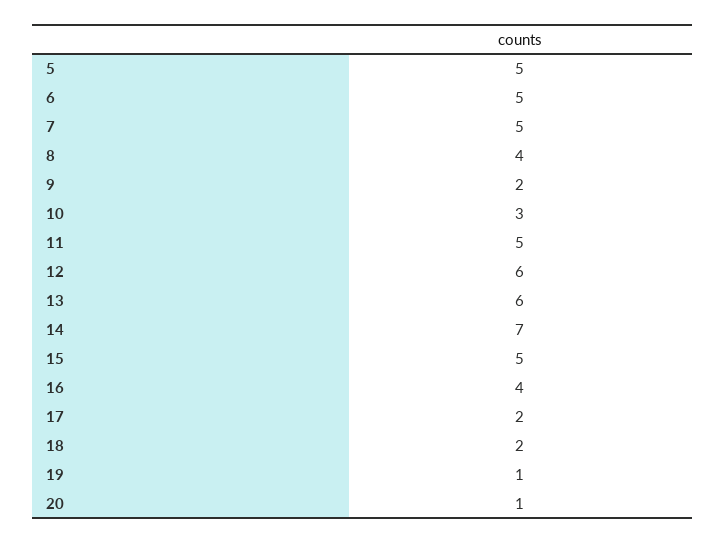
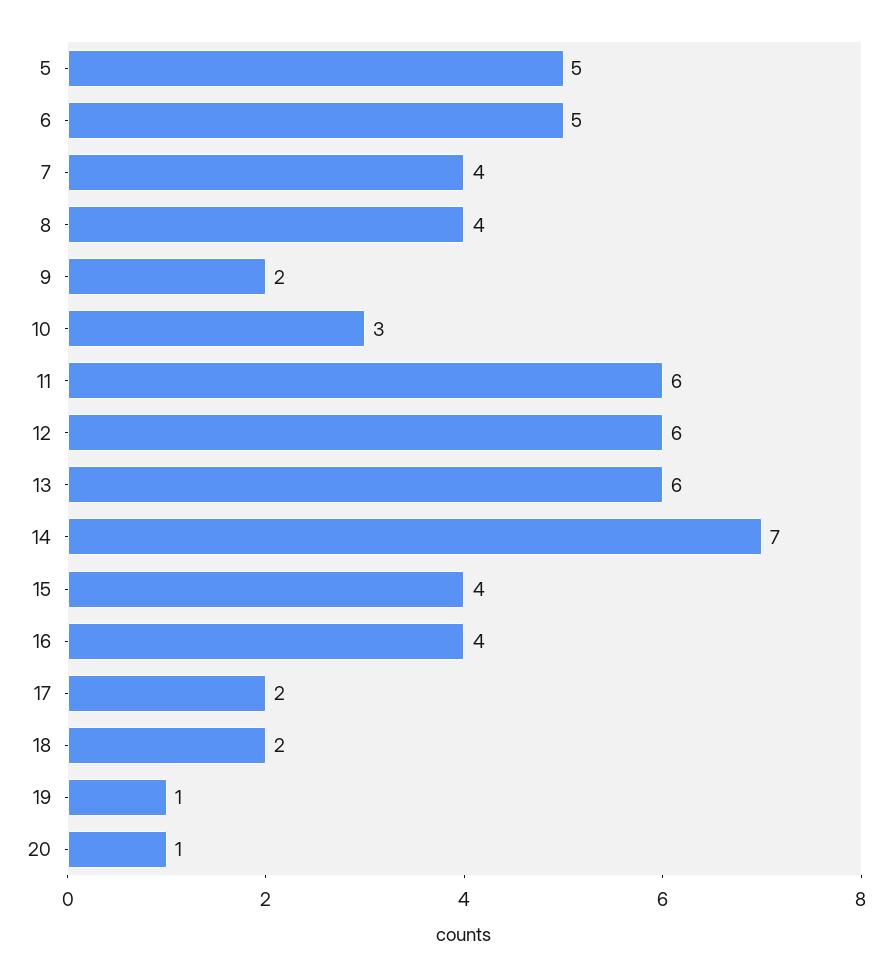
  {
    "5": 5,
    "6": 5,
-   "7": 5,
+   "7": 4,
    "8": 4,
    "9": 2,
    "10": 3,
-   "11": 5,
+   "11": 6,
    "12": 6,
    "13": 6,
    "14": 7,
-   "15": 5,
+   "15": 4,
    "16": 4,
    "17": 2,
    "18": 2,
    "19": 1,
    "20": 1
  }

